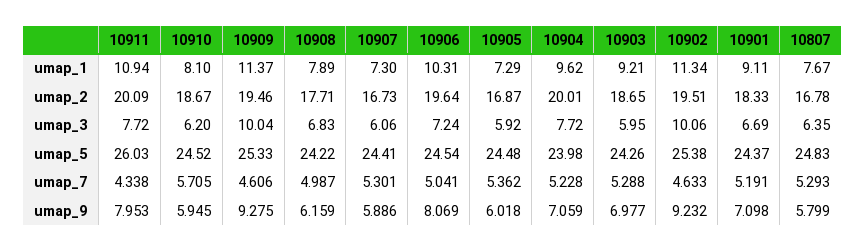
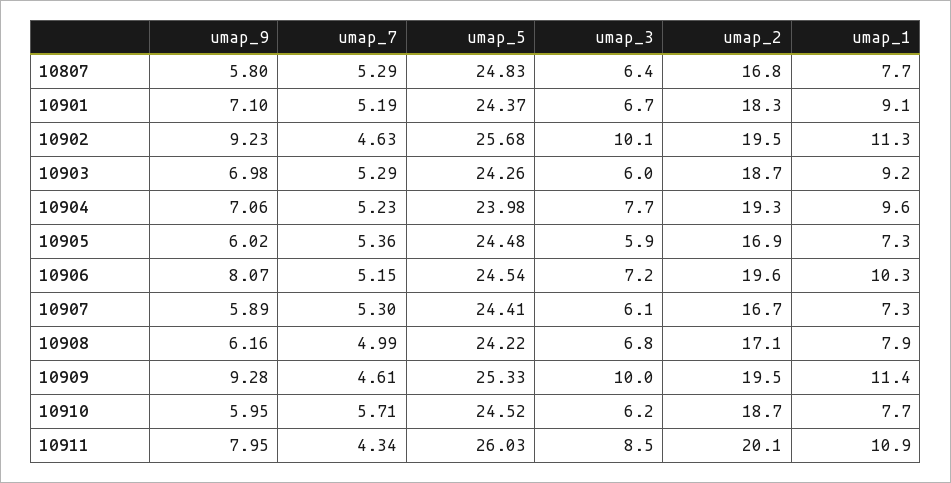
  {
    "10911": {
      "umap_1": 10.94,
      "umap_2": 20.09,
-     "umap_3": 7.72,
+     "umap_3": 8.5,
      "umap_5": 26.03,
      "umap_7": 4.338,
      "umap_9": 7.953
    },
    "10910": {
-     "umap_1": 8.1,
+     "umap_1": 7.7,
      "umap_2": 18.67,
      "umap_3": 6.2,
      "umap_5": 24.52,
      "umap_7": 5.705,
      "umap_9": 5.945
    },
    "10909": {
      "umap_1": 11.37,
      "umap_2": 19.46,
      "umap_3": 10.04,
      "umap_5": 25.33,
      "umap_7": 4.606,
      "umap_9": 9.275
    },
    "10908": {
      "umap_1": 7.89,
-     "umap_2": 17.71,
+     "umap_2": 17.1,
      "umap_3": 6.83,
      "umap_5": 24.22,
      "umap_7": 4.987,
      "umap_9": 6.159
    },
    "10907": {
      "umap_1": 7.3,
      "umap_2": 16.73,
      "umap_3": 6.06,
      "umap_5": 24.41,
      "umap_7": 5.301,
      "umap_9": 5.886
    },
    "10906": {
      "umap_1": 10.31,
      "umap_2": 19.64,
      "umap_3": 7.24,
      "umap_5": 24.54,
-     "umap_7": 5.041,
+     "umap_7": 5.15,
      "umap_9": 8.069
    },
    "10905": {
      "umap_1": 7.29,
      "umap_2": 16.87,
      "umap_3": 5.92,
      "umap_5": 24.48,
      "umap_7": 5.362,
      "umap_9": 6.018
    },
    "10904": {
      "umap_1": 9.62,
-     "umap_2": 20.01,
+     "umap_2": 19.3,
      "umap_3": 7.72,
      "umap_5": 23.98,
      "umap_7": 5.228,
      "umap_9": 7.059
    },
    "10903": {
      "umap_1": 9.21,
      "umap_2": 18.65,
      "umap_3": 5.95,
      "umap_5": 24.26,
      "umap_7": 5.288,
      "umap_9": 6.977
    },
    "10902": {
      "umap_1": 11.34,
      "umap_2": 19.51,
      "umap_3": 10.06,
-     "umap_5": 25.38,
+     "umap_5": 25.68,
      "umap_7": 4.633,
      "umap_9": 9.232
    },
    "10901": {
      "umap_1": 9.11,
      "umap_2": 18.33,
      "umap_3": 6.69,
      "umap_5": 24.37,
      "umap_7": 5.191,
      "umap_9": 7.098
    },
    "10807": {
      "umap_1": 7.67,
      "umap_2": 16.78,
      "umap_3": 6.35,
      "umap_5": 24.83,
      "umap_7": 5.293,
      "umap_9": 5.799
    }
  }

